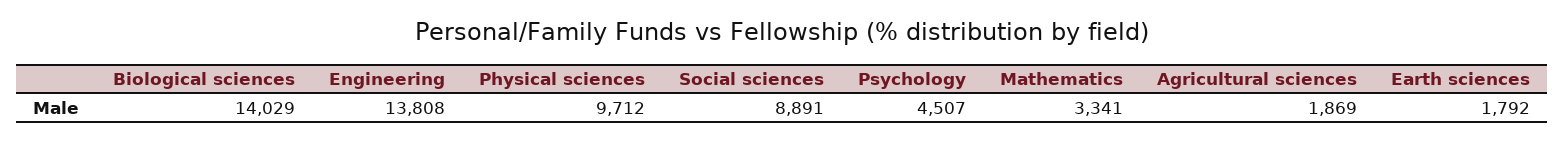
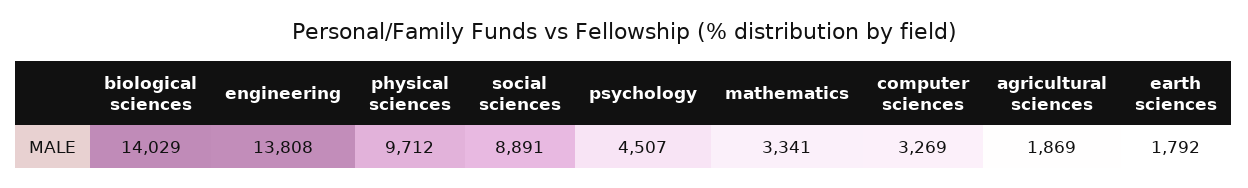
  {
    "Biological sciences": 14029,
    "Engineering": 13808,
    "Physical sciences": 9712,
    "Social sciences": 8891,
    "Psychology": 4507,
    "Mathematics": 3341,
    "Agricultural sciences": 1869,
-   "Earth sciences": 1792
+   "Earth sciences": 1792,
+   "computer sciences": 3269
  }

